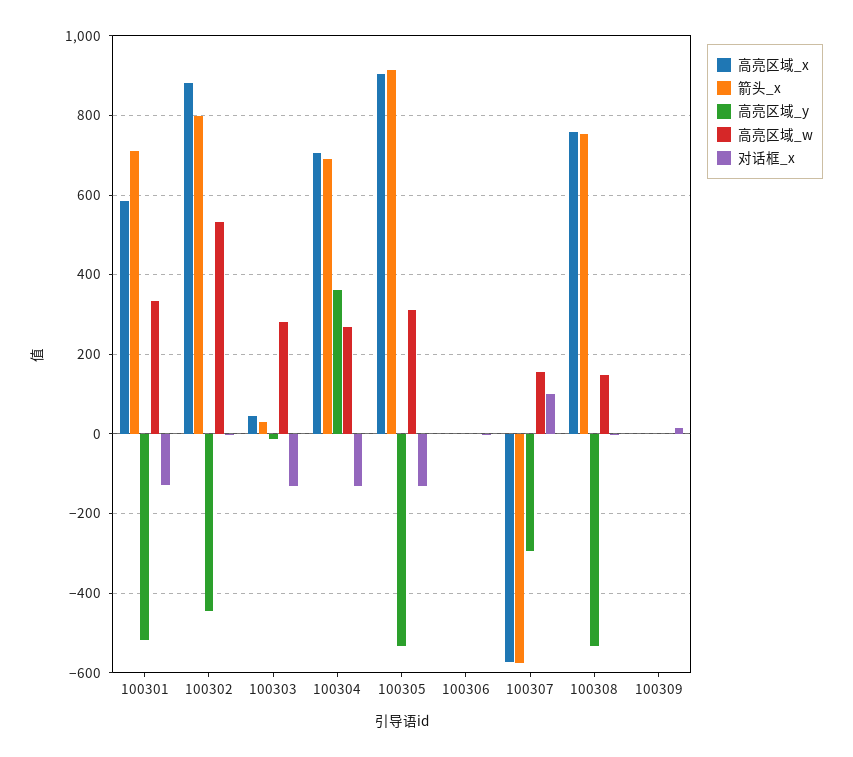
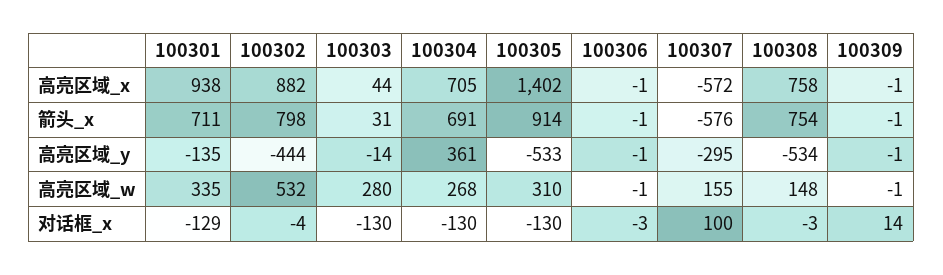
  {
    "高亮区域_x": {
-     "100301": 580,
+     "100301": 938,
      "100302": 882,
      "100303": 44,
      "100304": 705,
-     "100305": 900,
+     "100305": 1402,
      "100306": -1,
      "100307": -572,
      "100308": 758,
      "100309": -1
    },
    "箭头_x": {
      "100301": 711,
      "100302": 798,
      "100303": 31,
      "100304": 691,
      "100305": 914,
      "100306": -1,
      "100307": -576,
      "100308": 754,
      "100309": -1
    },
    "高亮区域_y": {
-     "100301": -520,
+     "100301": -135,
      "100302": -444,
      "100303": -14,
      "100304": 361,
      "100305": -533,
      "100306": -1,
      "100307": -295,
      "100308": -534,
      "100309": -1
    },
    "高亮区域_w": {
      "100301": 335,
      "100302": 532,
      "100303": 280,
      "100304": 268,
      "100305": 310,
      "100306": -1,
      "100307": 155,
      "100308": 148,
      "100309": -1
    },
    "对话框_x": {
      "100301": -129,
      "100302": -4,
      "100303": -130,
      "100304": -130,
      "100305": -130,
      "100306": -3,
      "100307": 100,
      "100308": -3,
      "100309": 14
    }
  }

